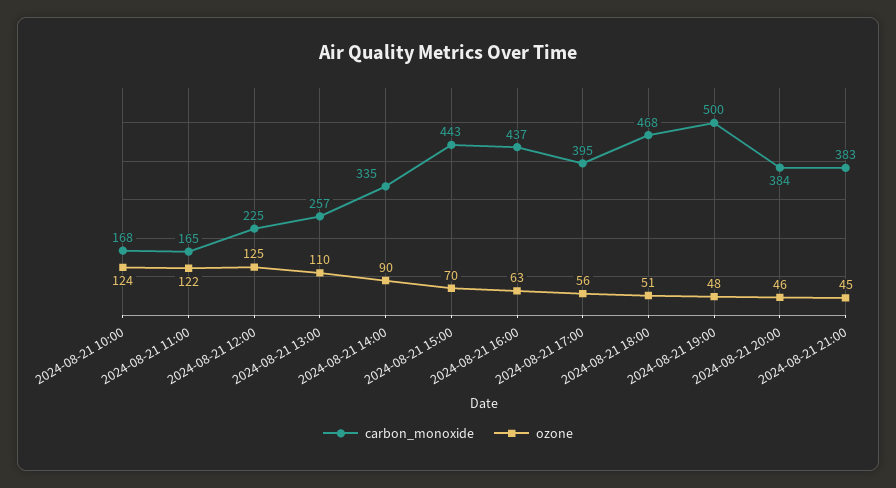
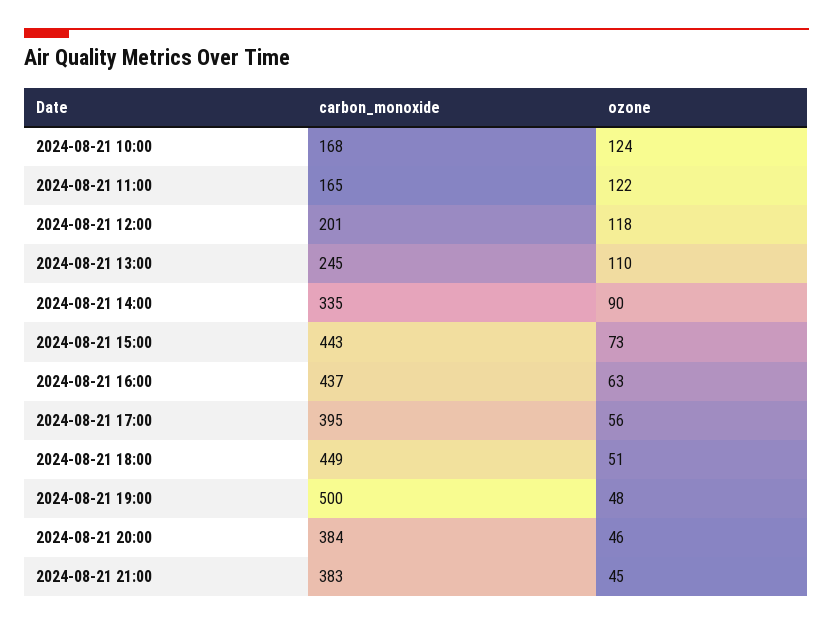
  {
    "carbon_monoxide": {
      "2024-08-21 10:00": 168,
      "2024-08-21 11:00": 165,
-     "2024-08-21 12:00": 225,
+     "2024-08-21 12:00": 201,
-     "2024-08-21 13:00": 257,
+     "2024-08-21 13:00": 245,
      "2024-08-21 14:00": 335,
      "2024-08-21 15:00": 443,
      "2024-08-21 16:00": 437,
      "2024-08-21 17:00": 395,
-     "2024-08-21 18:00": 468,
+     "2024-08-21 18:00": 449,
      "2024-08-21 19:00": 500,
      "2024-08-21 20:00": 384,
      "2024-08-21 21:00": 383
    },
    "ozone": {
      "2024-08-21 10:00": 124,
      "2024-08-21 11:00": 122,
-     "2024-08-21 12:00": 125,
+     "2024-08-21 12:00": 118,
      "2024-08-21 13:00": 110,
      "2024-08-21 14:00": 90,
-     "2024-08-21 15:00": 70,
+     "2024-08-21 15:00": 73,
      "2024-08-21 16:00": 63,
      "2024-08-21 17:00": 56,
      "2024-08-21 18:00": 51,
      "2024-08-21 19:00": 48,
      "2024-08-21 20:00": 46,
      "2024-08-21 21:00": 45
    }
  }

